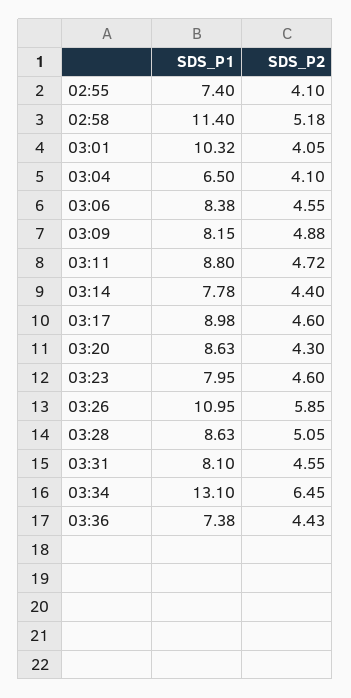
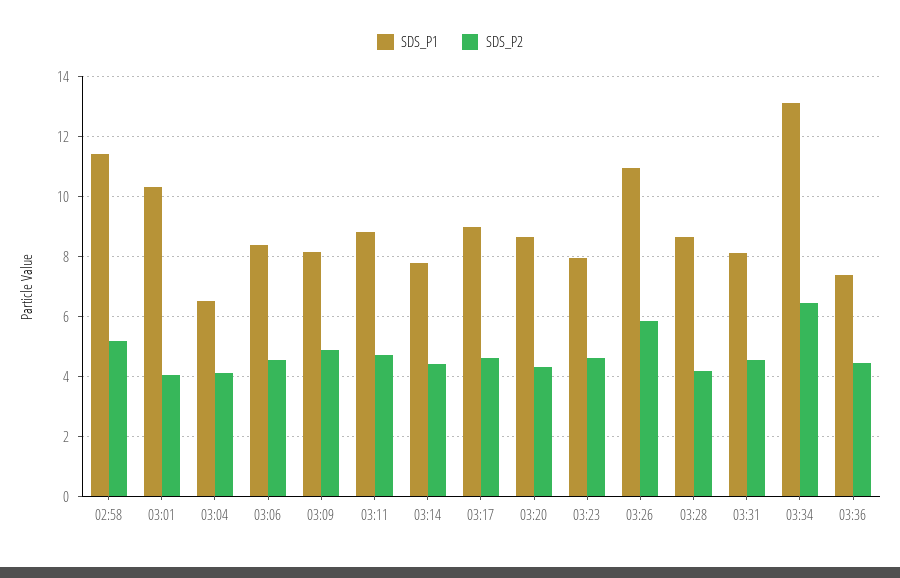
  {
    "SDS_P1": {
-     "02:55": 7.4,
      "02:58": 11.4,
      "03:01": 10.32,
      "03:04": 6.5,
      "03:06": 8.38,
      "03:09": 8.15,
      "03:11": 8.8,
      "03:14": 7.78,
      "03:17": 8.98,
      "03:20": 8.63,
      "03:23": 7.95,
      "03:26": 10.95,
      "03:28": 8.63,
      "03:31": 8.1,
      "03:34": 13.1,
      "03:36": 7.38
    },
    "SDS_P2": {
-     "02:55": 4.1,
      "02:58": 5.18,
      "03:01": 4.05,
      "03:04": 4.1,
      "03:06": 4.55,
      "03:09": 4.88,
      "03:11": 4.72,
      "03:14": 4.4,
      "03:17": 4.6,
      "03:20": 4.3,
      "03:23": 4.6,
      "03:26": 5.85,
-     "03:28": 5.05,
+     "03:28": 4.25,
      "03:31": 4.55,
      "03:34": 6.45,
      "03:36": 4.43
    }
  }

